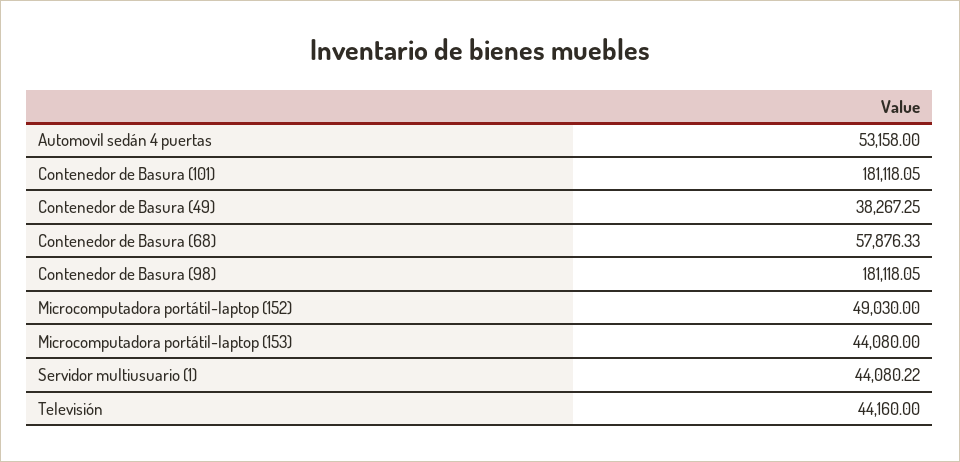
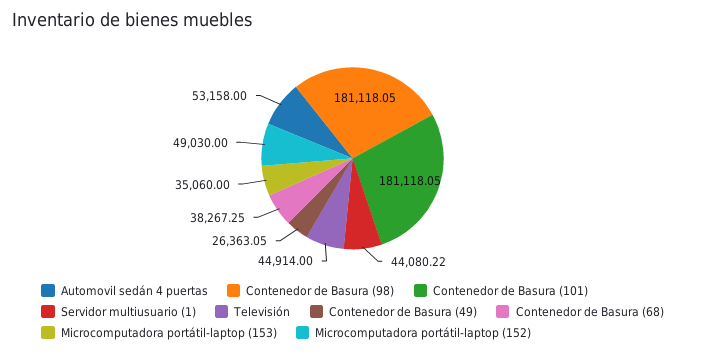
  {
    "Automovil sedán 4 puertas": 53158,
    "Contenedor de Basura (101)": 181118.05,
-   "Contenedor de Basura (49)": 38267.25,
+   "Contenedor de Basura (49)": 26363.05,
-   "Contenedor de Basura (68)": 57876.33,
+   "Contenedor de Basura (68)": 38267.25,
    "Contenedor de Basura (98)": 181118.05,
    "Microcomputadora portátil-laptop (152)": 49030,
-   "Microcomputadora portátil-laptop (153)": 44080,
+   "Microcomputadora portátil-laptop (153)": 35060,
    "Servidor multiusuario (1)": 44080.22,
-   "Televisión": 44160
+   "Televisión": 44914
  }

